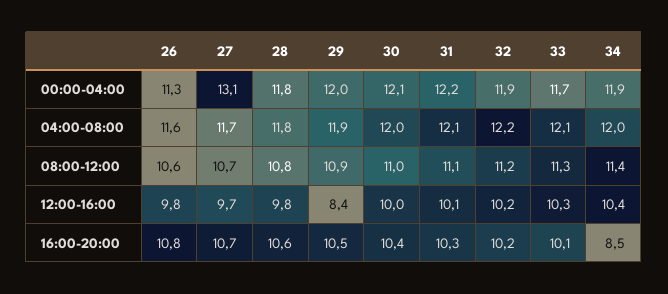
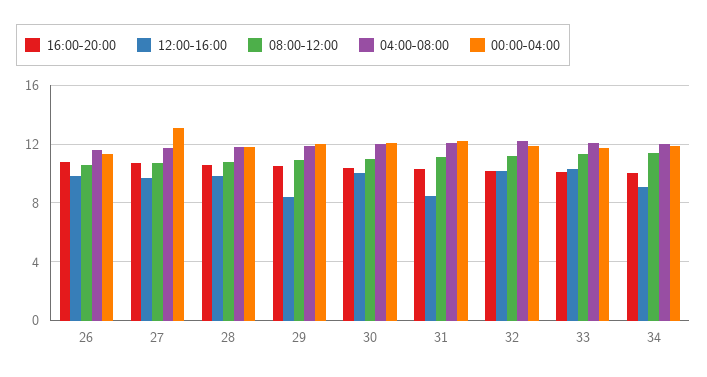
  {
    "00:00-04:00": {
      "26": 11.3,
      "27": 13.1,
      "28": 11.8,
      "29": 12,
      "30": 12.1,
      "31": 12.2,
      "32": 11.9,
      "33": 11.7,
      "34": 11.9
    },
    "04:00-08:00": {
      "26": 11.6,
      "27": 11.7,
      "28": 11.8,
      "29": 11.9,
      "30": 12,
      "31": 12.1,
      "32": 12.2,
      "33": 12.1,
      "34": 12
    },
    "08:00-12:00": {
      "26": 10.6,
      "27": 10.7,
      "28": 10.8,
      "29": 10.9,
      "30": 11,
      "31": 11.1,
      "32": 11.2,
      "33": 11.3,
      "34": 11.4
    },
    "12:00-16:00": {
      "26": 9.8,
      "27": 9.7,
      "28": 9.8,
      "29": 8.4,
      "30": 10,
-     "31": 10.1,
+     "31": 8.5,
      "32": 10.2,
      "33": 10.3,
-     "34": 10.4
+     "34": 9
    },
    "16:00-20:00": {
      "26": 10.8,
      "27": 10.7,
      "28": 10.6,
      "29": 10.5,
      "30": 10.4,
      "31": 10.3,
      "32": 10.2,
      "33": 10.1,
-     "34": 8.5
+     "34": 10
    }
  }

